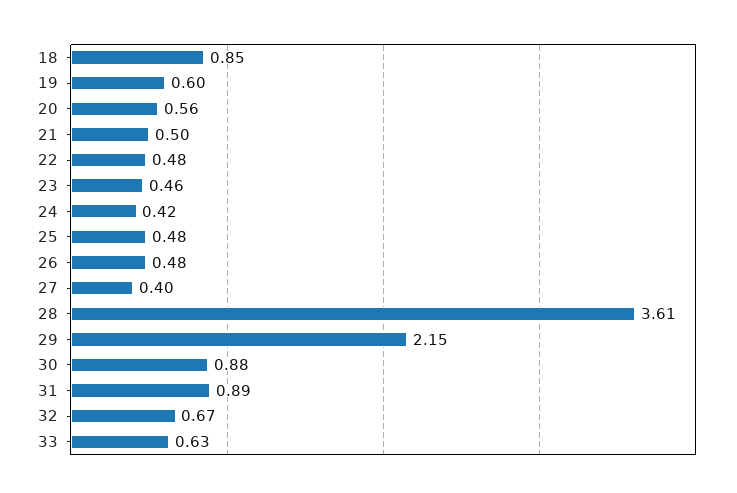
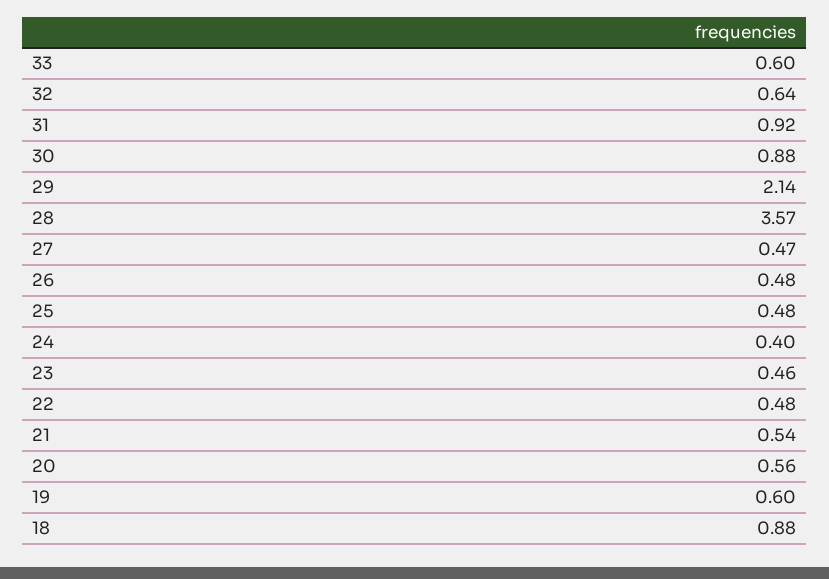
  {
-   "18": 0.85,
+   "18": 0.88,
    "19": 0.6,
    "20": 0.56,
-   "21": 0.5,
+   "21": 0.54,
    "22": 0.48,
    "23": 0.46,
-   "24": 0.42,
+   "24": 0.4,
    "25": 0.48,
    "26": 0.48,
-   "27": 0.4,
+   "27": 0.47,
-   "28": 3.61,
+   "28": 3.57,
-   "29": 2.15,
+   "29": 2.14,
    "30": 0.88,
-   "31": 0.89,
+   "31": 0.92,
-   "32": 0.67,
+   "32": 0.64,
-   "33": 0.63
+   "33": 0.6
  }

